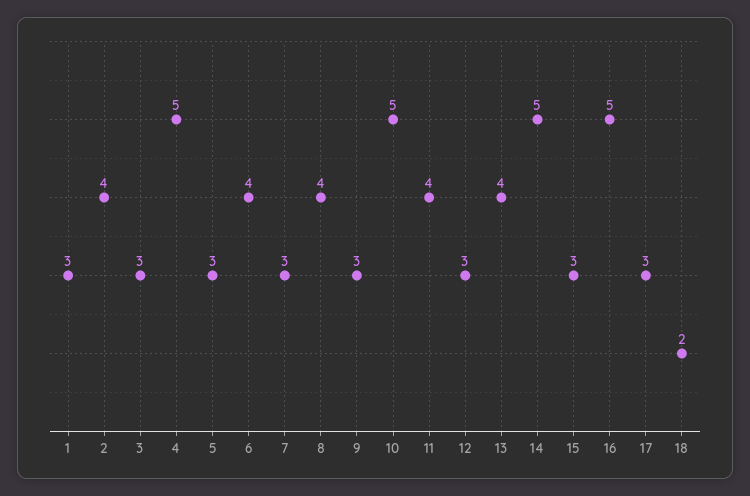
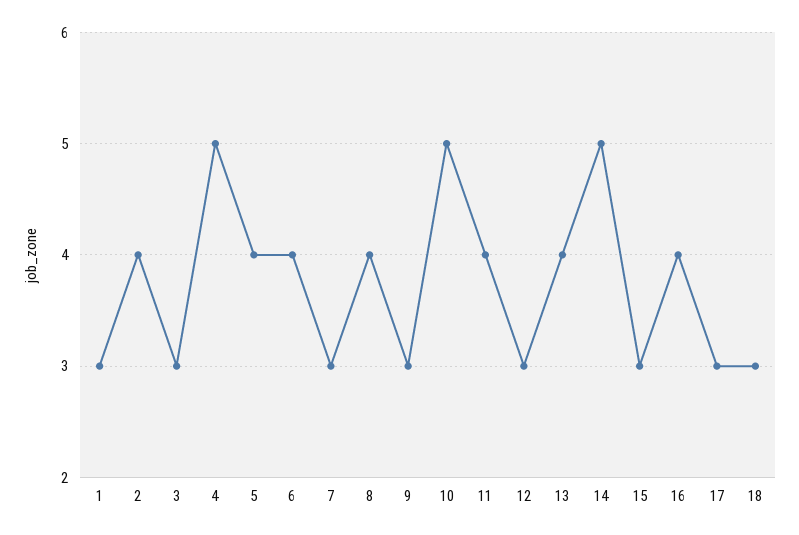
  {
    "1": 3,
    "2": 4,
    "3": 3,
    "4": 5,
-   "5": 3,
+   "5": 4,
    "6": 4,
    "7": 3,
    "8": 4,
    "9": 3,
    "10": 5,
    "11": 4,
    "12": 3,
    "13": 4,
    "14": 5,
    "15": 3,
-   "16": 5,
+   "16": 4,
    "17": 3,
-   "18": 2
+   "18": 3
  }

